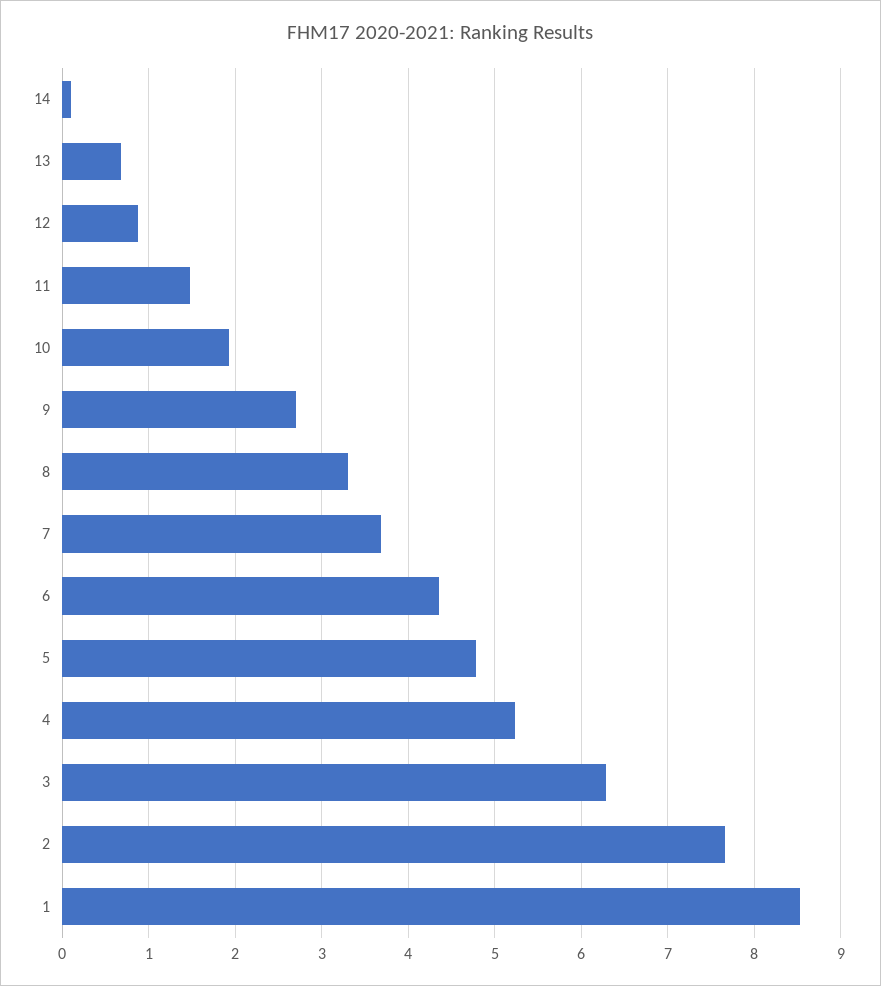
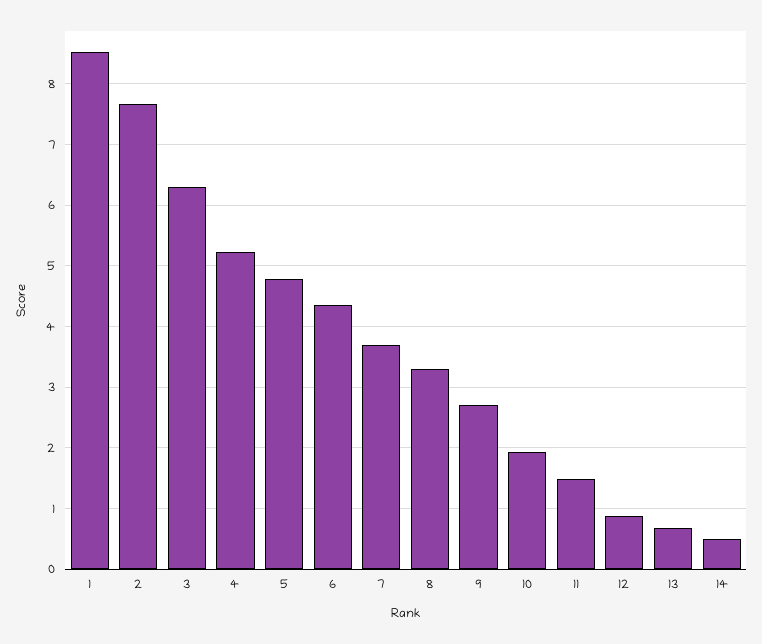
  {
-   "14": 0.1,
+   "14": 0.5,
    "13": 0.7,
    "12": 0.9,
    "11": 1.5,
    "10": 1.9,
    "9": 2.7,
    "8": 3.3,
    "7": 3.7,
    "6": 4.4,
    "5": 4.8,
    "4": 5.2,
    "3": 6.3,
    "2": 7.7,
    "1": 8.5
  }

